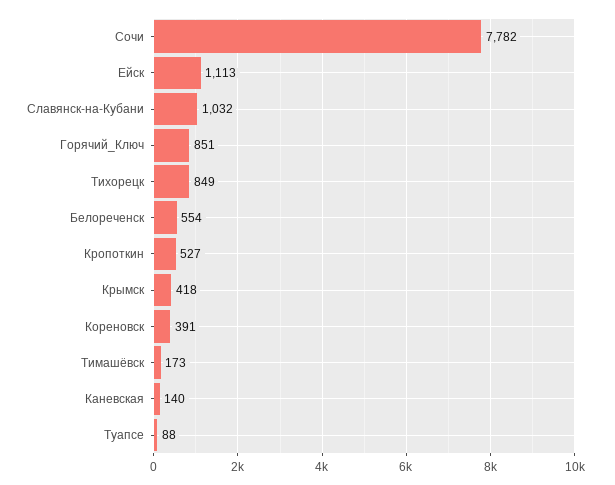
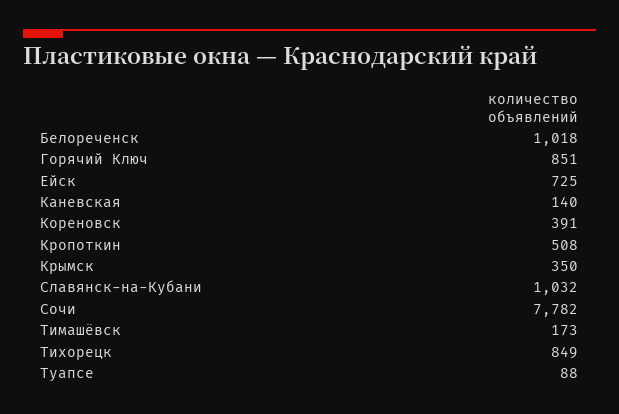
  {
    "Сочи": 7782,
-   "Ейск": 1113,
+   "Ейск": 725,
    "Славянск-на-Кубани": 1032,
    "Горячий_Ключ": 851,
    "Тихорецк": 849,
-   "Белореченск": 554,
+   "Белореченск": 1018,
-   "Кропоткин": 527,
+   "Кропоткин": 508,
-   "Крымск": 418,
+   "Крымск": 350,
    "Кореновск": 391,
    "Тимашёвск": 173,
    "Каневская": 140,
    "Туапсе": 88
  }

